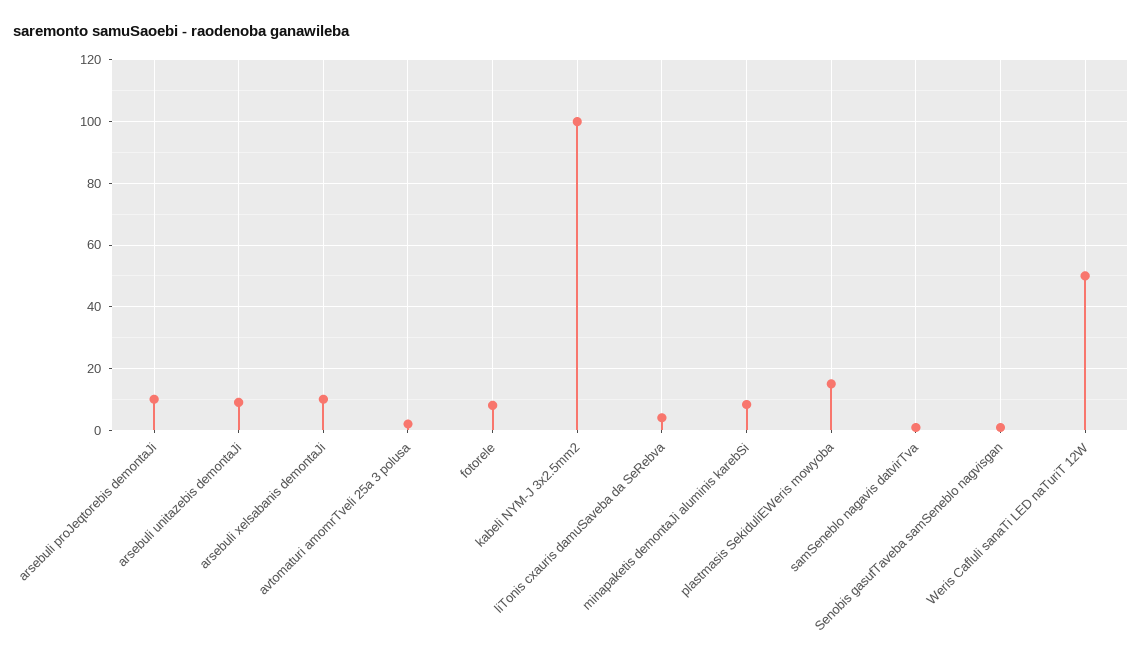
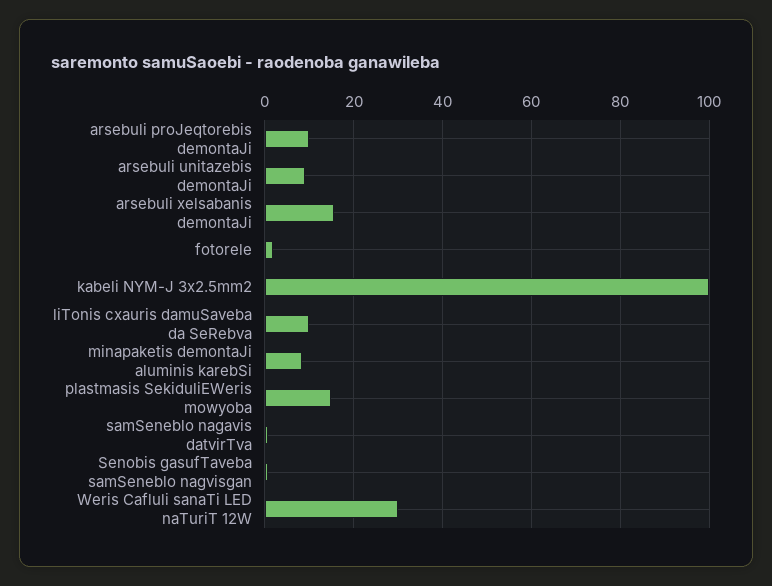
  {
    "arsebuli proJeqtorebis demontaJi": 10,
    "arsebuli unitazebis demontaJi": 10,
-   "arsebuli xelsabanis demontaJi": 10,
+   "arsebuli xelsabanis demontaJi": 16,
-   "avtomaturi amomrTveli 25a 3 polusa": 2,
-   "fotorele": 8,
+   "fotorele": 2,
    "kabeli NYM-J 3x2.5mm2": 100,
-   "liTonis cxauris damuSaveba da SeRebva": 4,
+   "liTonis cxauris damuSaveba da SeRebva": 10,
    "minapaketis demontaJi aluminis karebSi": 8,
    "plastmasis SekiduliEWeris mowyoba": 16,
    "samSeneblo nagavis datvirTva": 0,
    "Senobis gasufTaveba samSeneblo nagvisgan": 0,
-   "Weris Cafluli sanaTi LED naTuriT 12W": 50
+   "Weris Cafluli sanaTi LED naTuriT 12W": 30
  }

